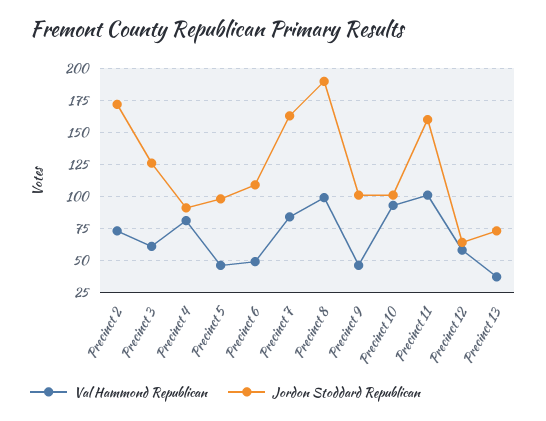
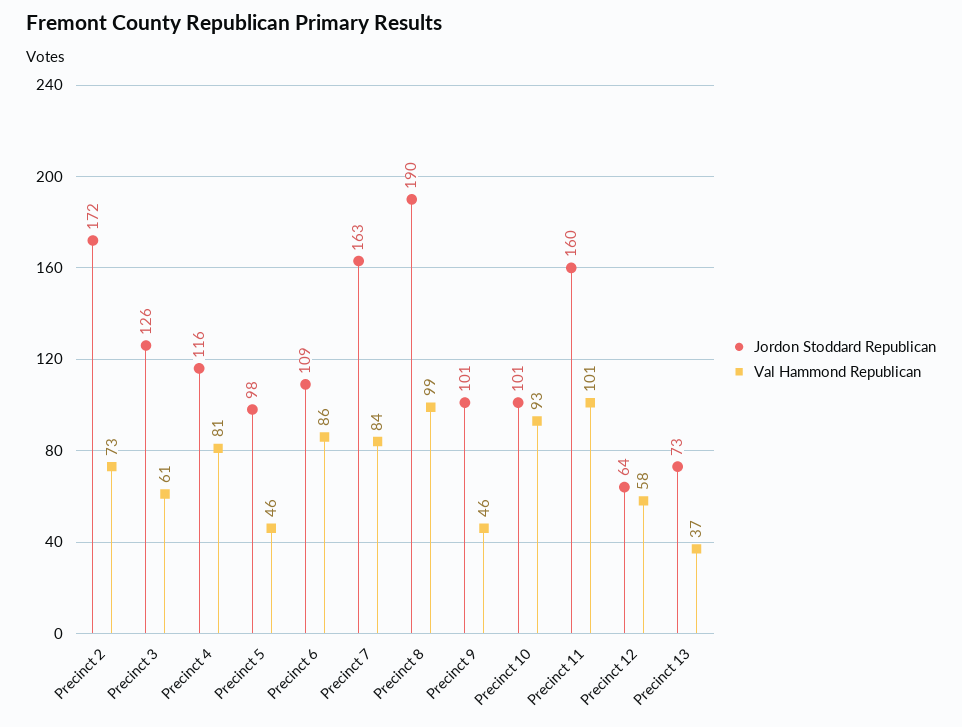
  {
    "Val Hammond Republican": {
      "Precinct 2": 73,
      "Precinct 3": 61,
      "Precinct 4": 81,
      "Precinct 5": 46,
-     "Precinct 6": 50,
+     "Precinct 6": 86,
      "Precinct 7": 84,
      "Precinct 8": 99,
      "Precinct 9": 46,
      "Precinct 10": 93,
      "Precinct 11": 101,
      "Precinct 12": 58,
      "Precinct 13": 37
    },
    "Jordon Stoddard Republican": {
      "Precinct 2": 172,
      "Precinct 3": 126,
-     "Precinct 4": 90,
+     "Precinct 4": 116,
      "Precinct 5": 98,
      "Precinct 6": 109,
      "Precinct 7": 163,
      "Precinct 8": 190,
      "Precinct 9": 101,
      "Precinct 10": 101,
      "Precinct 11": 160,
      "Precinct 12": 64,
      "Precinct 13": 73
    }
  }

